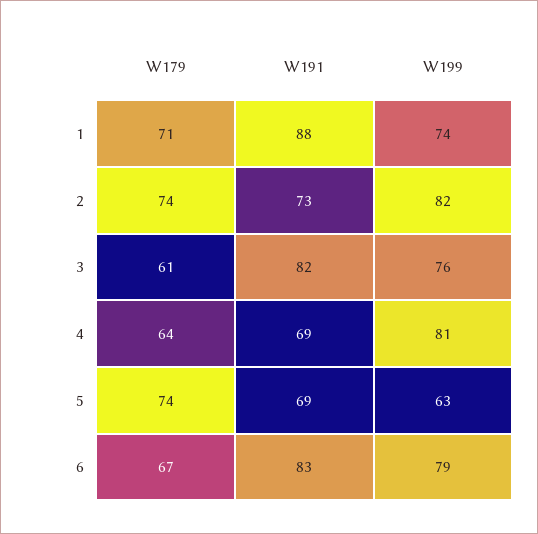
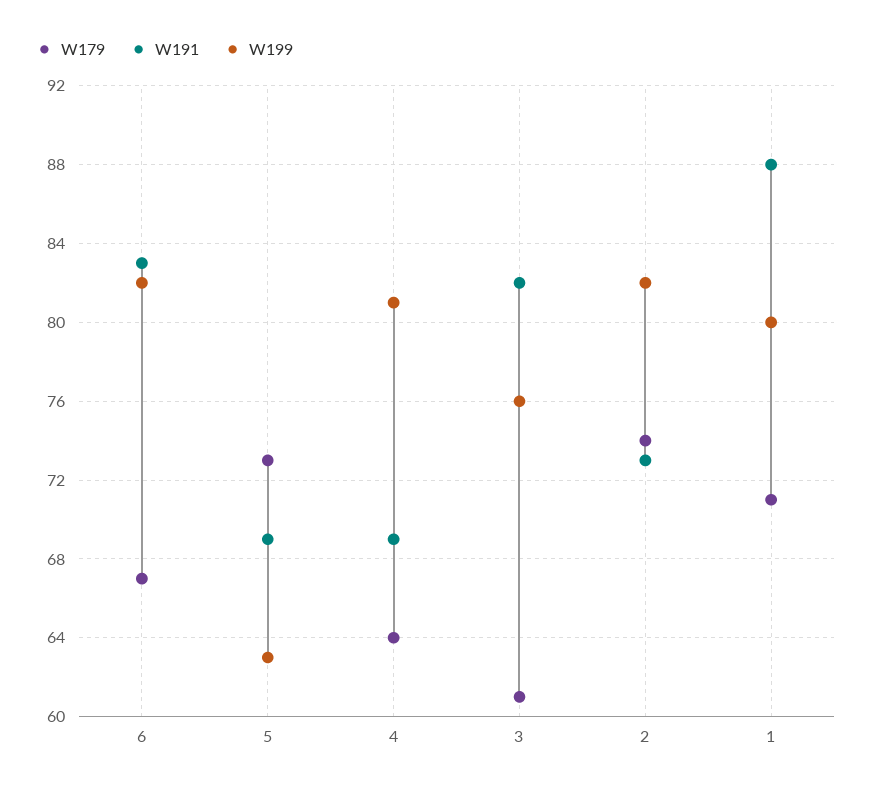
  {
    "W179": {
      "1": 71,
      "2": 74,
      "3": 61,
      "4": 64,
-     "5": 74,
+     "5": 73,
      "6": 67
    },
    "W191": {
      "1": 88,
      "2": 73,
      "3": 82,
      "4": 69,
      "5": 69,
      "6": 83
    },
    "W199": {
-     "1": 74,
+     "1": 80,
      "2": 82,
      "3": 76,
      "4": 81,
      "5": 63,
-     "6": 79
+     "6": 82
    }
  }

